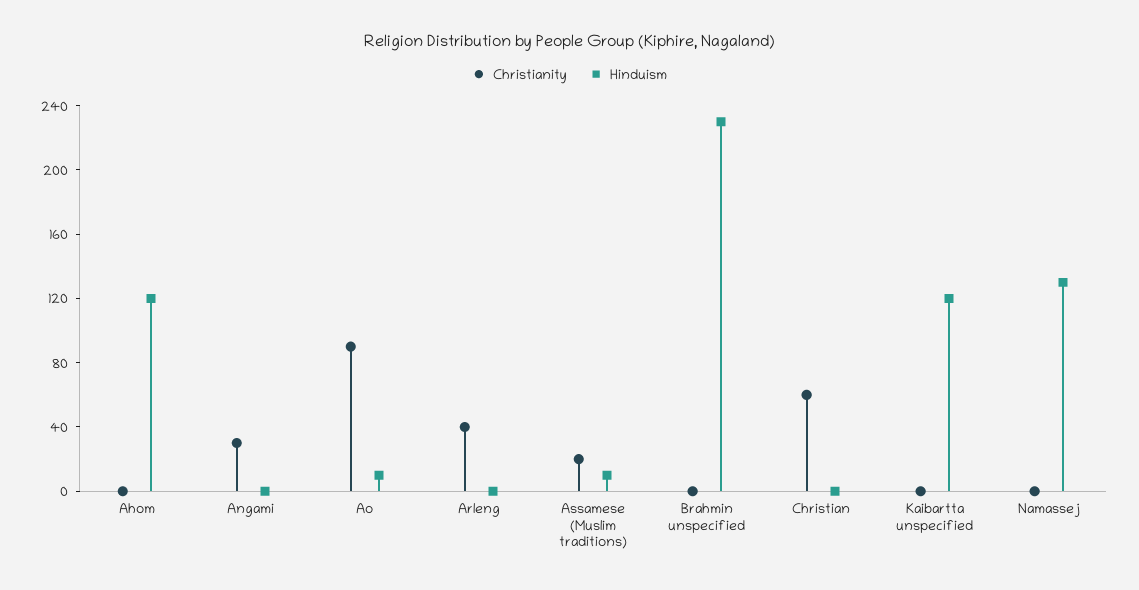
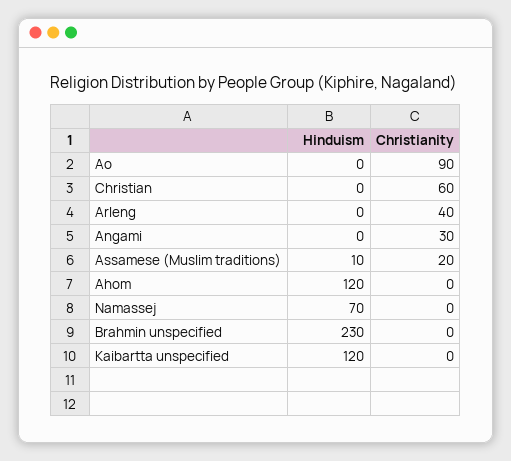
  {
    "Christianity": {
      "Ahom": 0,
      "Angami": 30,
      "Ao": 90,
      "Arleng": 40,
      "Assamese (Muslim traditions)": 20,
      "Brahmin unspecified": 0,
      "Christian": 60,
      "Kaibartta unspecified": 0,
      "Namassej": 0
    },
    "Hinduism": {
      "Ahom": 120,
      "Angami": 0,
-     "Ao": 10,
+     "Ao": 0,
      "Arleng": 0,
      "Assamese (Muslim traditions)": 10,
      "Brahmin unspecified": 230,
      "Christian": 0,
      "Kaibartta unspecified": 120,
-     "Namassej": 130
+     "Namassej": 70
    }
  }

